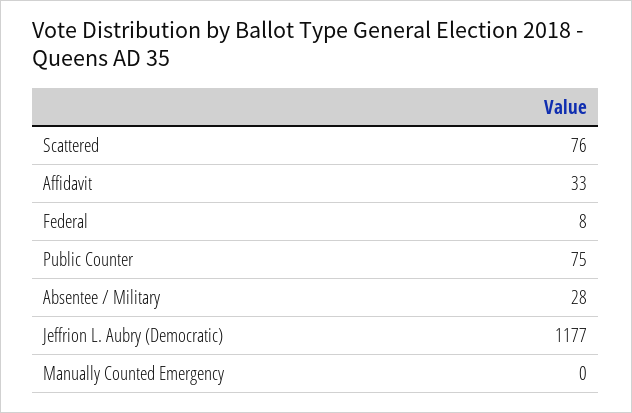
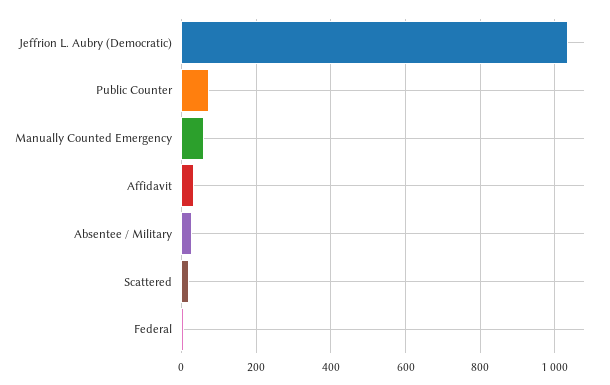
  {
-   "Scattered": 76,
+   "Scattered": 20,
    "Affidavit": 33,
    "Federal": 8,
    "Public Counter": 75,
    "Absentee / Military": 28,
-   "Jeffrion L. Aubry (Democratic)": 1177,
+   "Jeffrion L. Aubry (Democratic)": 1040,
-   "Manually Counted Emergency": 0
+   "Manually Counted Emergency": 60
  }

